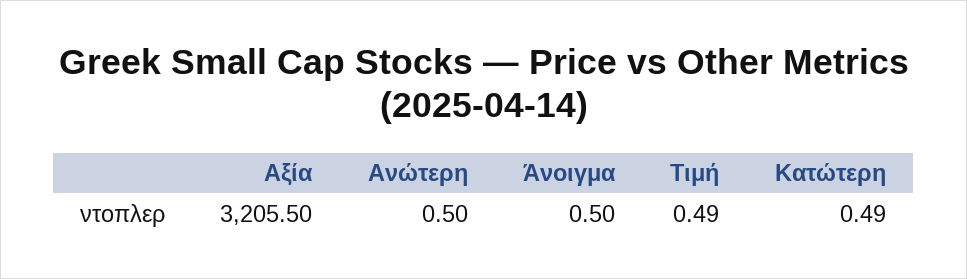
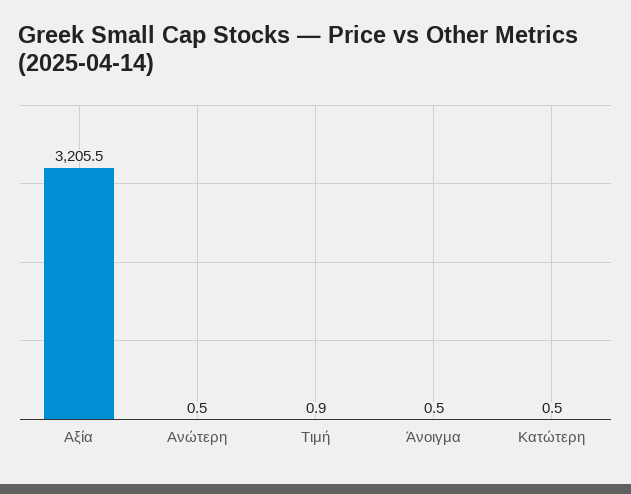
  {
    "Αξία": 3205.5,
    "Ανώτερη": 0.5,
    "Άνοιγμα": 0.5,
-   "Τιμή": 0.49,
+   "Τιμή": 0.9,
    "Κατώτερη": 0.49
  }

